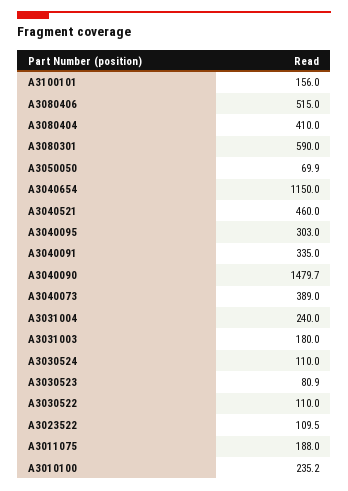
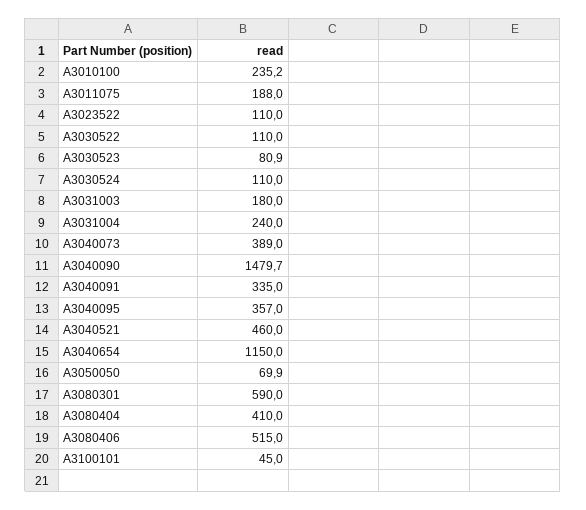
  {
-   "A3100101": 156,
+   "A3100101": 45,
    "A3080406": 515,
    "A3080404": 410,
    "A3080301": 590,
    "A3050050": 69.9,
    "A3040654": 1150,
    "A3040521": 460,
-   "A3040095": 303,
+   "A3040095": 357,
    "A3040091": 335,
    "A3040090": 1479.7,
    "A3040073": 389,
    "A3031004": 240,
    "A3031003": 180,
    "A3030524": 110,
    "A3030523": 80.9,
    "A3030522": 110,
-   "A3023522": 109.5,
+   "A3023522": 110,
    "A3011075": 188,
    "A3010100": 235.2
  }

